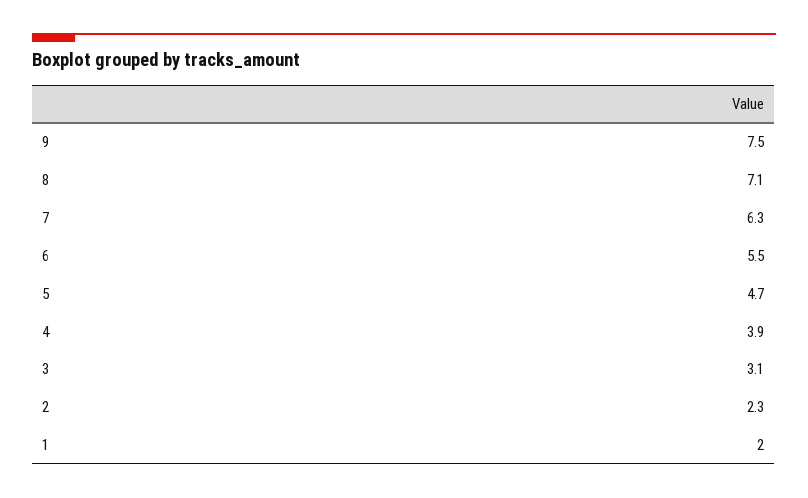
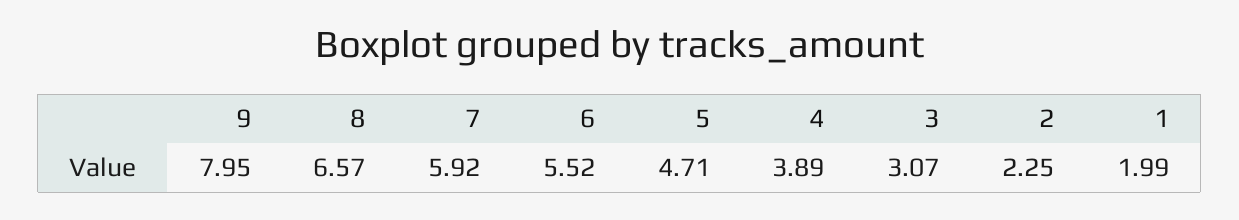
  {
-   "9": 7.5,
+   "9": 7.95,
-   "8": 7.1,
+   "8": 6.57,
-   "7": 6.3,
+   "7": 5.92,
    "6": 5.52,
    "5": 4.71,
    "4": 3.89,
    "3": 3.07,
    "2": 2.25,
    "1": 1.99
  }

